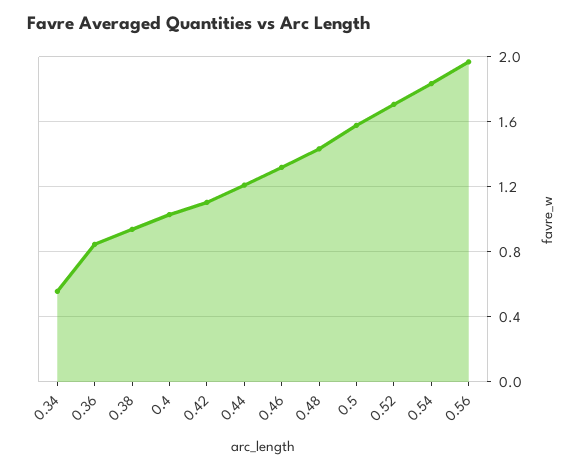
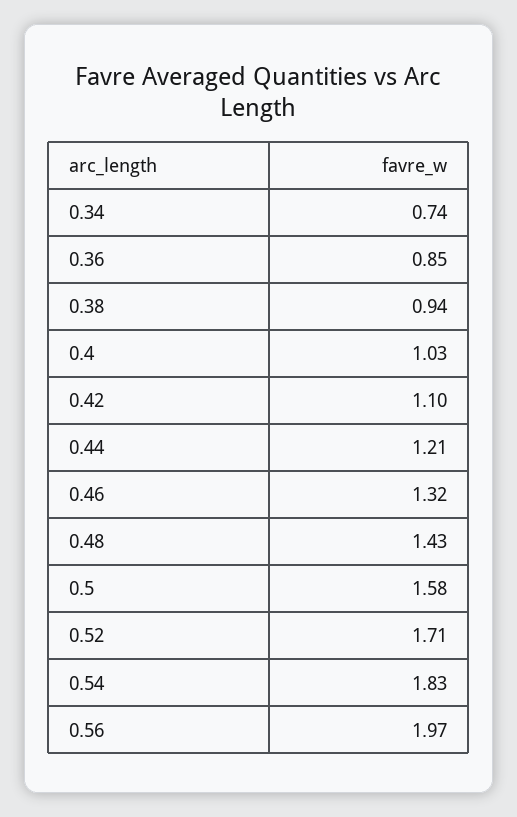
  {
-   "0.34": 0.55,
+   "0.34": 0.74,
    "0.36": 0.85,
    "0.38": 0.94,
    "0.4": 1.03,
    "0.42": 1.1,
    "0.44": 1.21,
    "0.46": 1.32,
    "0.48": 1.43,
    "0.5": 1.58,
    "0.52": 1.71,
    "0.54": 1.83,
    "0.56": 1.97
  }

